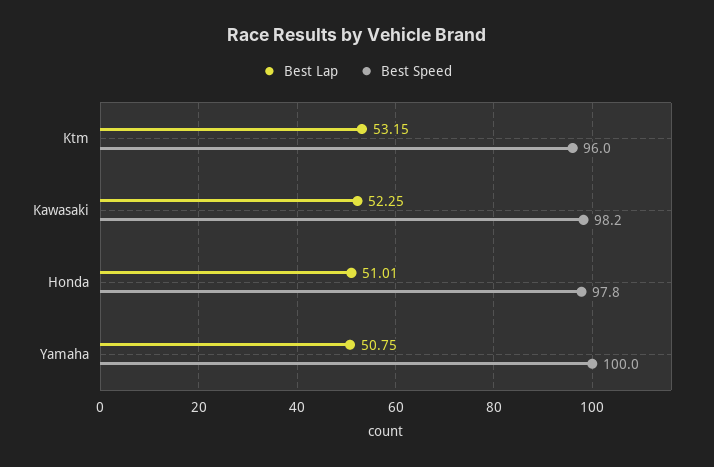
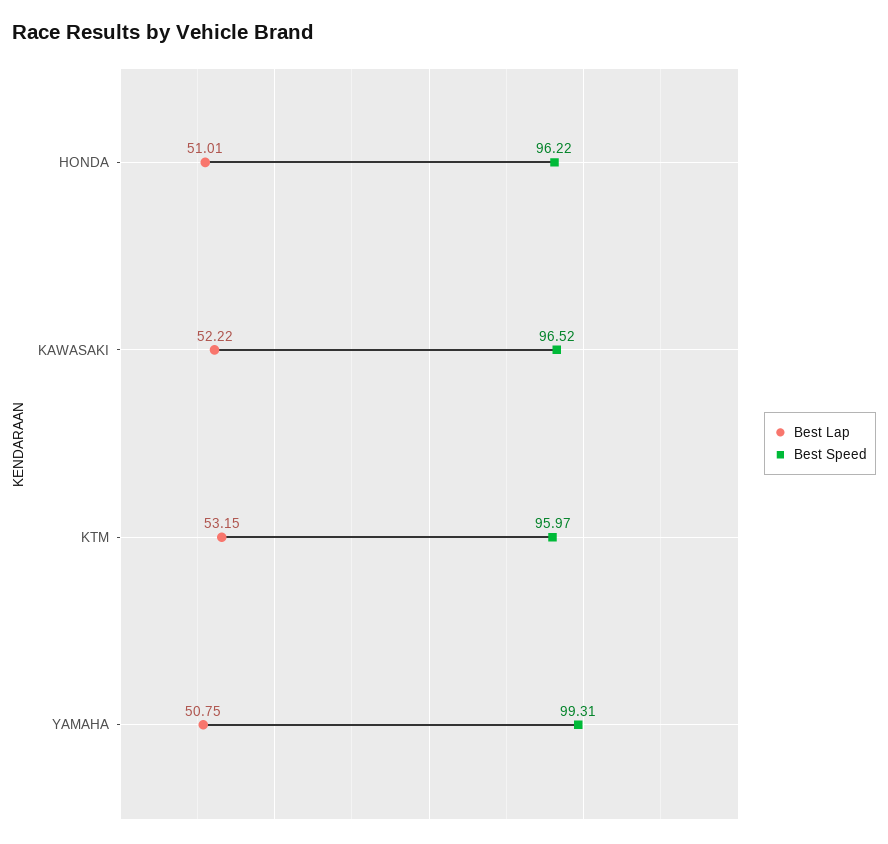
  {
    "Best Lap": {
      "Ktm": 53.15,
-     "Kawasaki": 52.25,
+     "Kawasaki": 52.22,
      "Honda": 51.01,
      "Yamaha": 50.75
    },
    "Best Speed": {
      "Ktm": 95.97,
-     "Kawasaki": 98.2,
+     "Kawasaki": 96.52,
-     "Honda": 97.8,
+     "Honda": 96.22,
-     "Yamaha": 100
+     "Yamaha": 99.31
    }
  }

